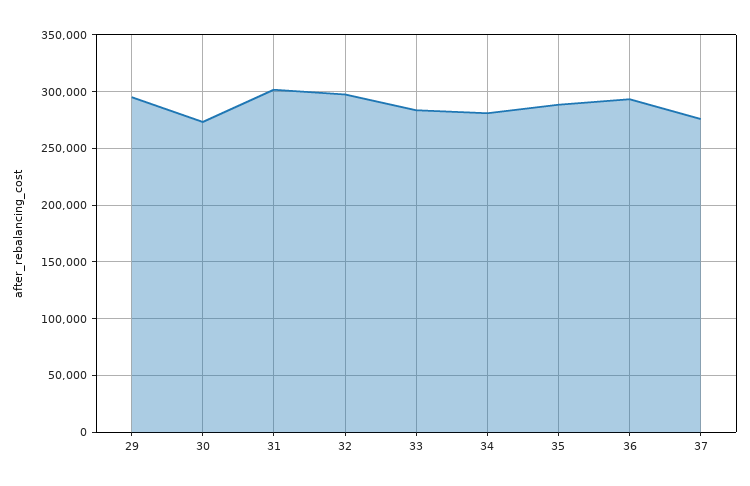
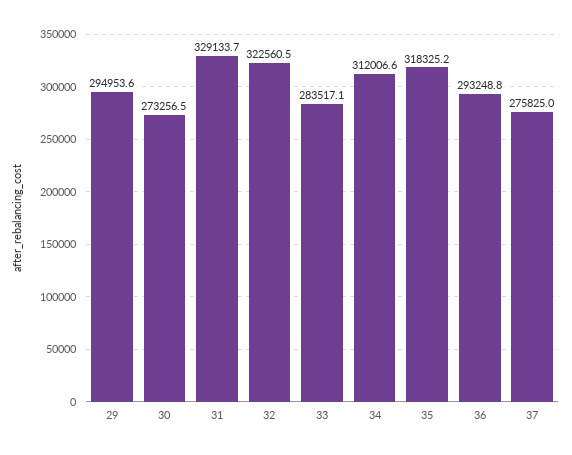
  {
    "29": 294953.6,
    "30": 273256.5,
-   "31": 300000,
+   "31": 329133.7,
-   "32": 300000,
+   "32": 322560.5,
    "33": 283517.1,
-   "34": 280000,
+   "34": 312006.6,
-   "35": 290000,
+   "35": 318325.2,
    "36": 293248.8,
    "37": 275825
  }

